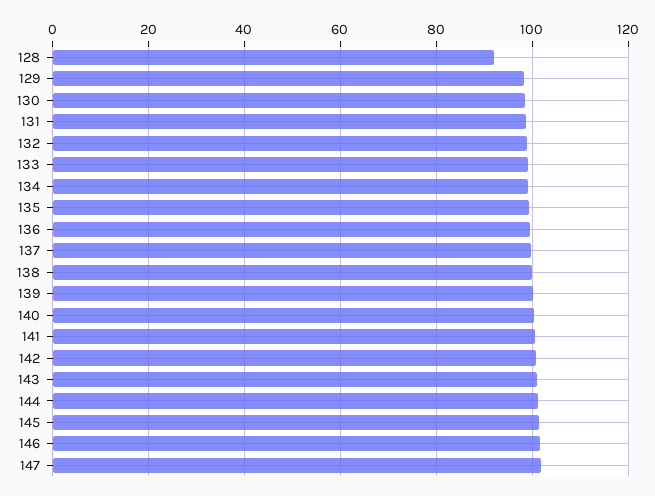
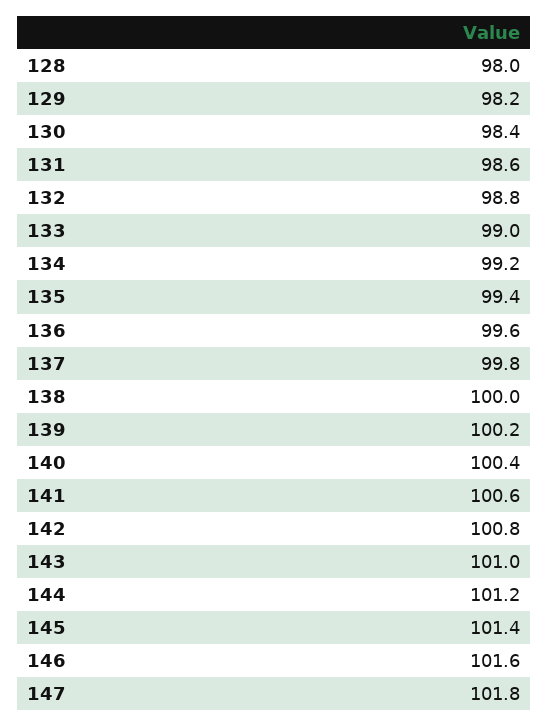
  {
-   "128": 92,
+   "128": 98,
    "129": 98.2,
    "130": 98.4,
    "131": 98.6,
    "132": 98.8,
    "133": 99,
    "134": 99.2,
    "135": 99.4,
    "136": 99.6,
    "137": 99.8,
    "138": 100,
    "139": 100.2,
    "140": 100.4,
    "141": 100.6,
    "142": 100.8,
    "143": 101,
    "144": 101.2,
    "145": 101.4,
    "146": 101.6,
    "147": 101.8
  }

